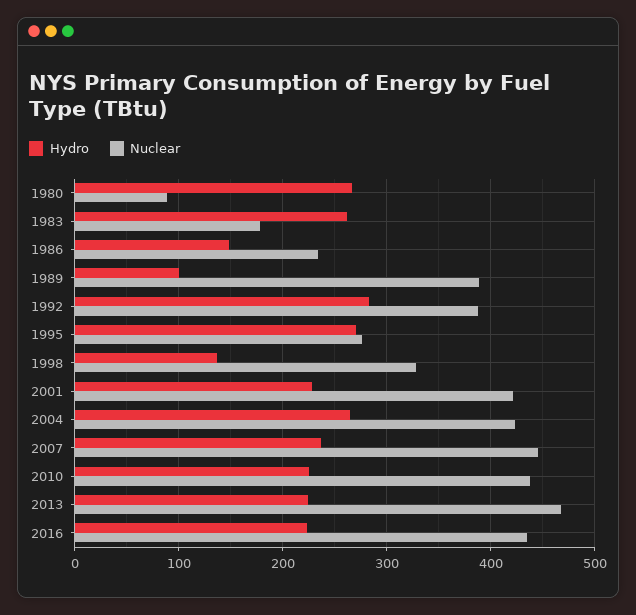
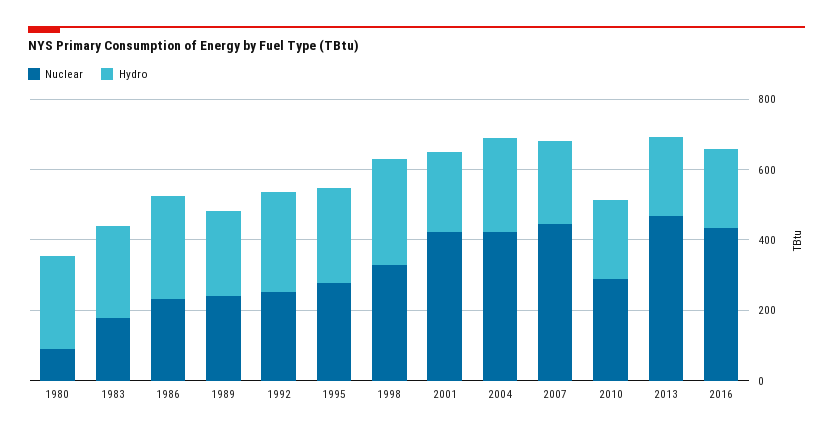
  {
    "Hydro": {
      "1980": 270,
      "1983": 260,
-     "1986": 150,
+     "1986": 300,
-     "1989": 100,
+     "1989": 250,
      "1992": 280,
      "1995": 270,
-     "1998": 140,
+     "1998": 300,
      "2001": 230,
      "2004": 270,
      "2007": 240,
      "2010": 230,
      "2013": 220,
      "2016": 220
    },
    "Nuclear": {
      "1980": 90,
      "1983": 180,
      "1986": 230,
-     "1989": 390,
+     "1989": 250,
-     "1992": 390,
+     "1992": 250,
      "1995": 280,
      "1998": 330,
      "2001": 420,
      "2004": 420,
      "2007": 450,
-     "2010": 440,
+     "2010": 300,
      "2013": 470,
      "2016": 430
    }
  }

